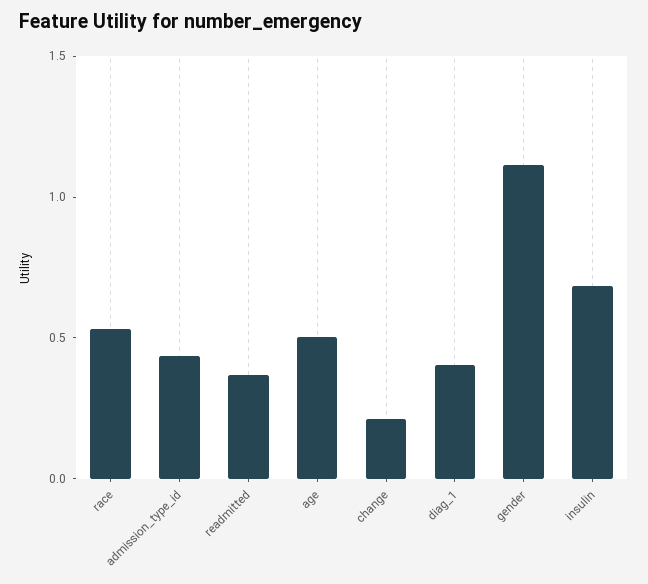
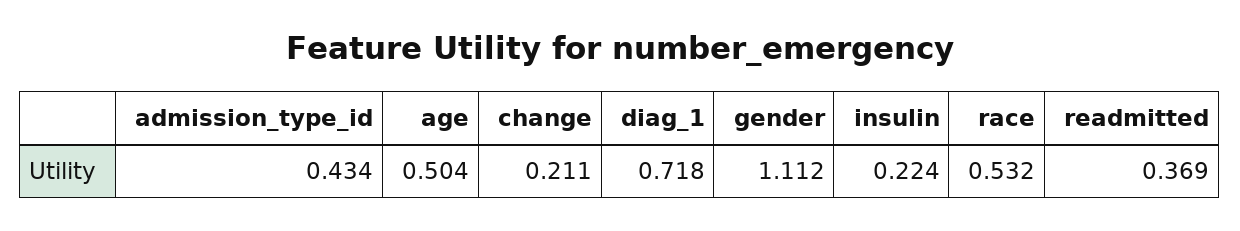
  {
    "race": 0.532,
    "admission_type_id": 0.434,
    "readmitted": 0.369,
    "age": 0.504,
    "change": 0.211,
-   "diag_1": 0.4,
+   "diag_1": 0.718,
    "gender": 1.112,
-   "insulin": 0.7
+   "insulin": 0.224
  }

